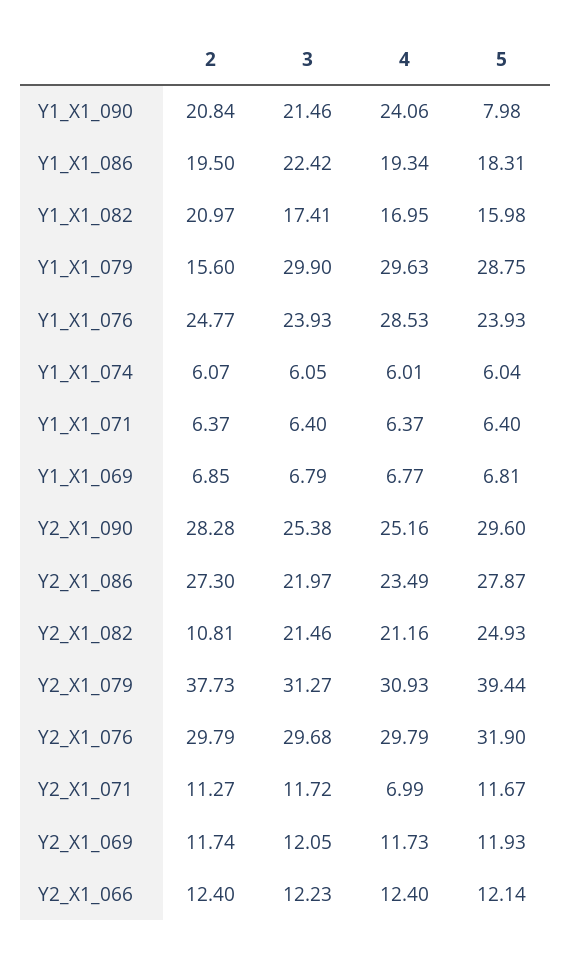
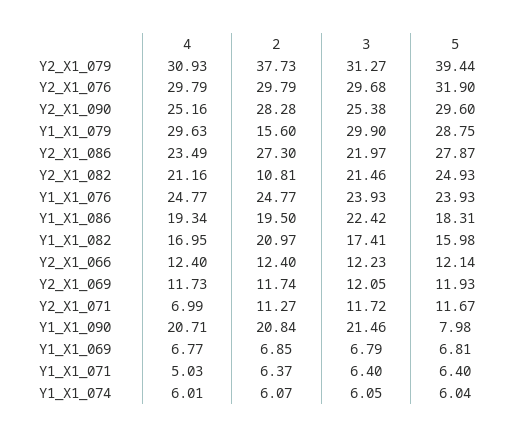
  {
    "2": {
      "Y1_X1_090": 20.84,
      "Y1_X1_086": 19.5,
      "Y1_X1_082": 20.97,
      "Y1_X1_079": 15.6,
      "Y1_X1_076": 24.77,
      "Y1_X1_074": 6.07,
      "Y1_X1_071": 6.37,
      "Y1_X1_069": 6.85,
      "Y2_X1_090": 28.28,
      "Y2_X1_086": 27.3,
      "Y2_X1_082": 10.81,
      "Y2_X1_079": 37.73,
      "Y2_X1_076": 29.79,
      "Y2_X1_071": 11.27,
      "Y2_X1_069": 11.74,
      "Y2_X1_066": 12.4
    },
    "3": {
      "Y1_X1_090": 21.46,
      "Y1_X1_086": 22.42,
      "Y1_X1_082": 17.41,
      "Y1_X1_079": 29.9,
      "Y1_X1_076": 23.93,
      "Y1_X1_074": 6.05,
      "Y1_X1_071": 6.4,
      "Y1_X1_069": 6.79,
      "Y2_X1_090": 25.38,
      "Y2_X1_086": 21.97,
      "Y2_X1_082": 21.46,
      "Y2_X1_079": 31.27,
      "Y2_X1_076": 29.68,
      "Y2_X1_071": 11.72,
      "Y2_X1_069": 12.05,
      "Y2_X1_066": 12.23
    },
    "4": {
-     "Y1_X1_090": 24.06,
+     "Y1_X1_090": 20.71,
      "Y1_X1_086": 19.34,
      "Y1_X1_082": 16.95,
      "Y1_X1_079": 29.63,
-     "Y1_X1_076": 28.53,
+     "Y1_X1_076": 24.77,
      "Y1_X1_074": 6.01,
-     "Y1_X1_071": 6.37,
+     "Y1_X1_071": 5.03,
      "Y1_X1_069": 6.77,
      "Y2_X1_090": 25.16,
      "Y2_X1_086": 23.49,
      "Y2_X1_082": 21.16,
      "Y2_X1_079": 30.93,
      "Y2_X1_076": 29.79,
      "Y2_X1_071": 6.99,
      "Y2_X1_069": 11.73,
      "Y2_X1_066": 12.4
    },
    "5": {
      "Y1_X1_090": 7.98,
      "Y1_X1_086": 18.31,
      "Y1_X1_082": 15.98,
      "Y1_X1_079": 28.75,
      "Y1_X1_076": 23.93,
      "Y1_X1_074": 6.04,
      "Y1_X1_071": 6.4,
      "Y1_X1_069": 6.81,
      "Y2_X1_090": 29.6,
      "Y2_X1_086": 27.87,
      "Y2_X1_082": 24.93,
      "Y2_X1_079": 39.44,
      "Y2_X1_076": 31.9,
      "Y2_X1_071": 11.67,
      "Y2_X1_069": 11.93,
      "Y2_X1_066": 12.14
    }
  }

